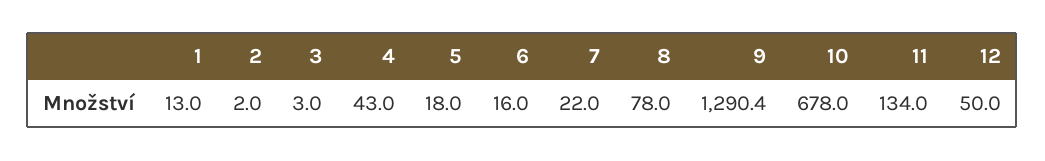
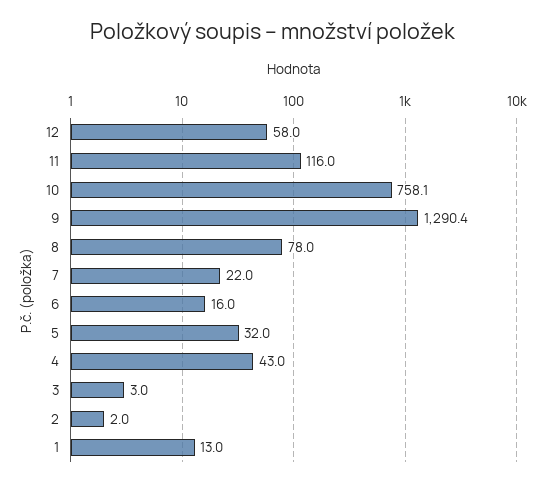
  {
    "1": 13,
    "2": 2,
    "3": 3,
    "4": 43,
-   "5": 18,
+   "5": 32,
    "6": 16,
    "7": 22,
    "8": 78,
    "9": 1290.4,
-   "10": 678,
+   "10": 758.1,
-   "11": 134,
+   "11": 116,
-   "12": 50
+   "12": 58
  }

